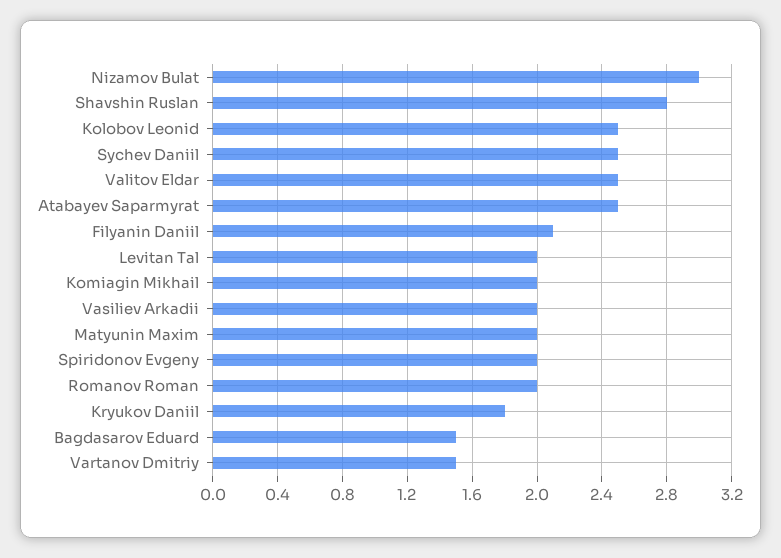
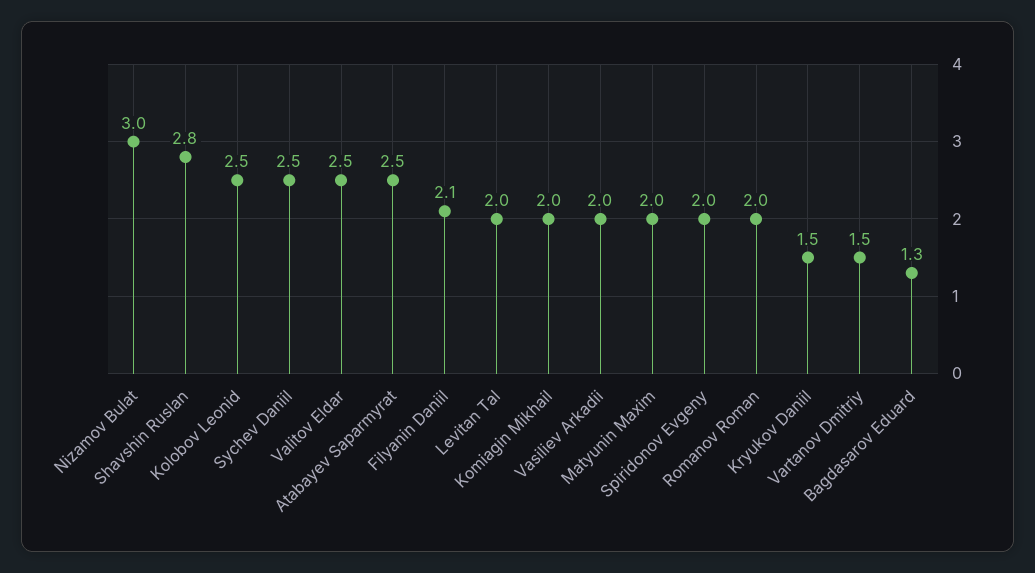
  {
    "Nizamov Bulat": 3,
    "Shavshin Ruslan": 2.8,
    "Kolobov Leonid": 2.5,
    "Sychev Daniil": 2.5,
    "Valitov Eldar": 2.5,
    "Atabayev Saparmyrat": 2.5,
    "Filyanin Daniil": 2.1,
    "Levitan Tal": 2,
    "Komiagin Mikhail": 2,
    "Vasiliev Arkadii": 2,
    "Matyunin Maxim": 2,
    "Spiridonov Evgeny": 2,
    "Romanov Roman": 2,
-   "Kryukov Daniil": 1.8,
+   "Kryukov Daniil": 1.5,
-   "Bagdasarov Eduard": 1.5,
+   "Bagdasarov Eduard": 1.3,
    "Vartanov Dmitriy": 1.5
  }

